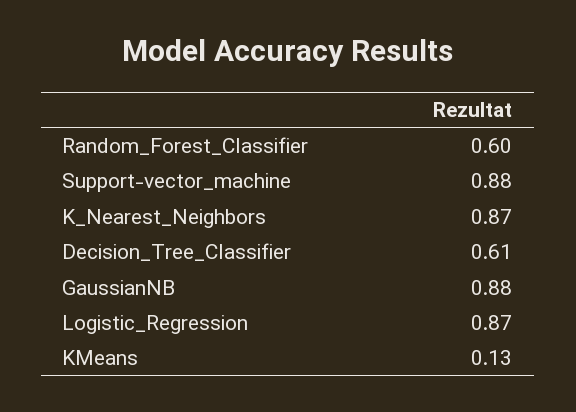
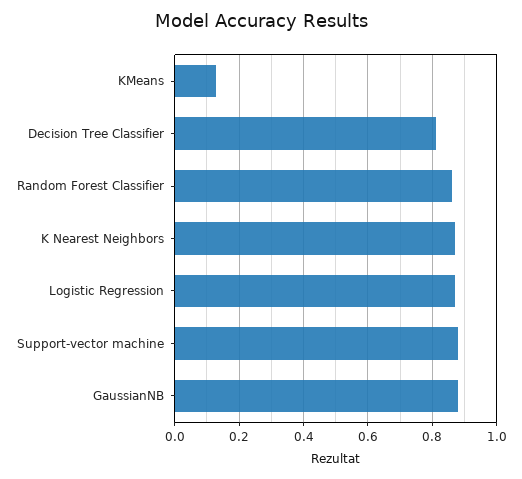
  {
-   "Random_Forest_Classifier": 0.6,
+   "Random_Forest_Classifier": 0.85,
    "Support-vector_machine": 0.88,
    "K_Nearest_Neighbors": 0.87,
-   "Decision_Tree_Classifier": 0.61,
+   "Decision_Tree_Classifier": 0.8,
    "GaussianNB": 0.88,
    "Logistic_Regression": 0.87,
    "KMeans": 0.13
  }

